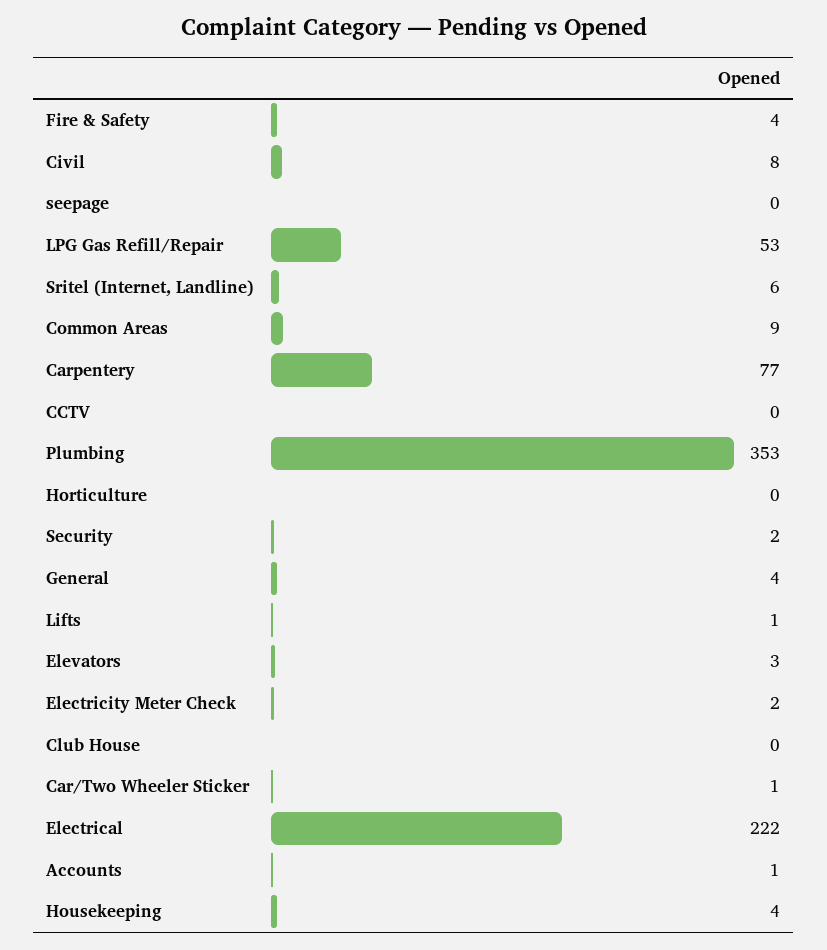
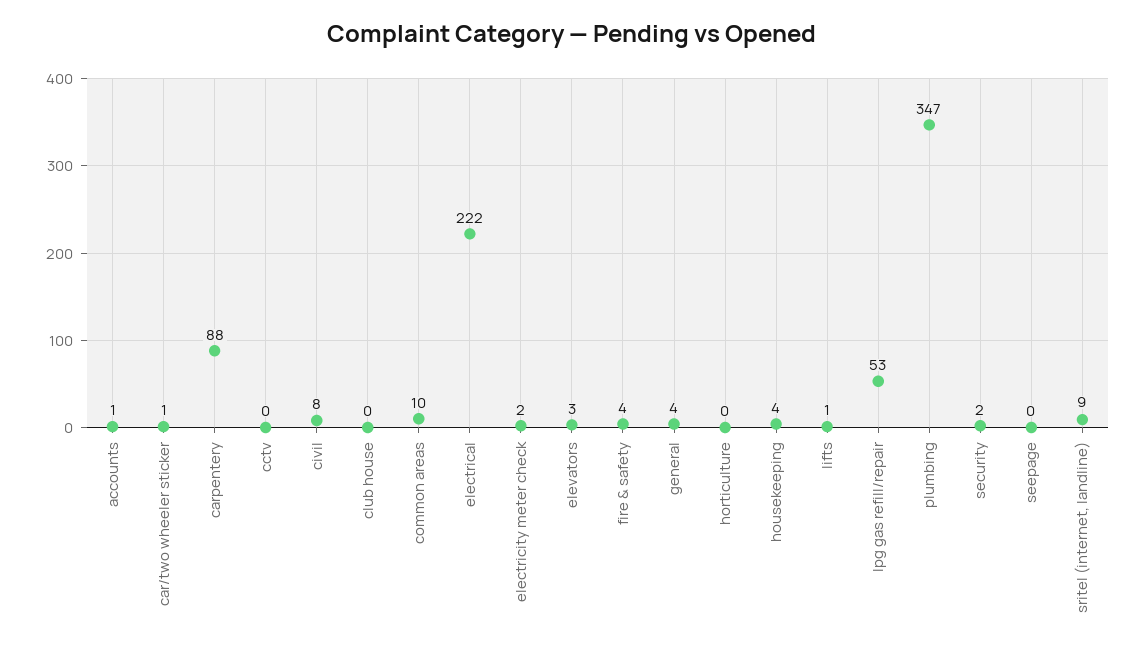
  {
    "Fire & Safety": 4,
    "Civil": 8,
    "seepage": 0,
    "LPG Gas Refill/Repair": 53,
-   "Sritel (Internet, Landline)": 6,
+   "Sritel (Internet, Landline)": 9,
-   "Common Areas": 9,
+   "Common Areas": 10,
-   "Carpentery": 77,
+   "Carpentery": 88,
    "CCTV": 0,
-   "Plumbing": 353,
+   "Plumbing": 347,
    "Horticulture": 0,
    "Security": 2,
    "General": 4,
    "Lifts": 1,
    "Elevators": 3,
    "Electricity Meter Check": 2,
    "Club House": 0,
    "Car/Two Wheeler Sticker": 1,
    "Electrical": 222,
    "Accounts": 1,
    "Housekeeping": 4
  }

